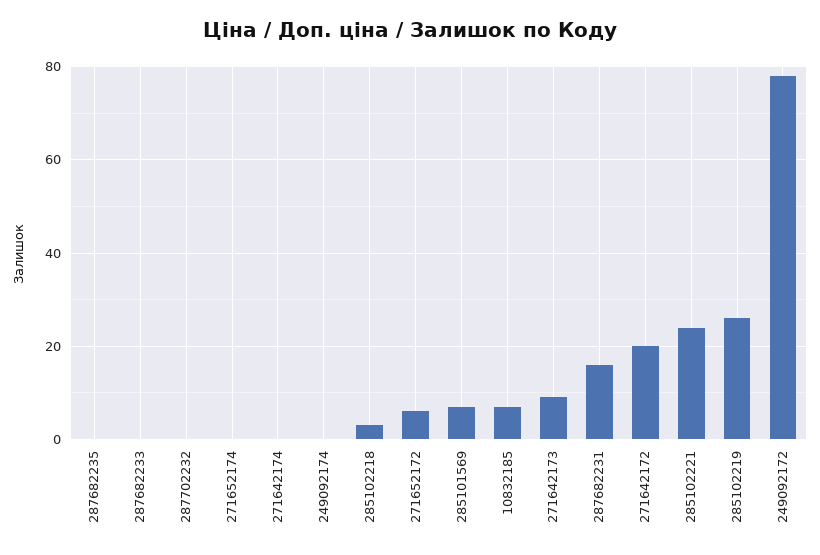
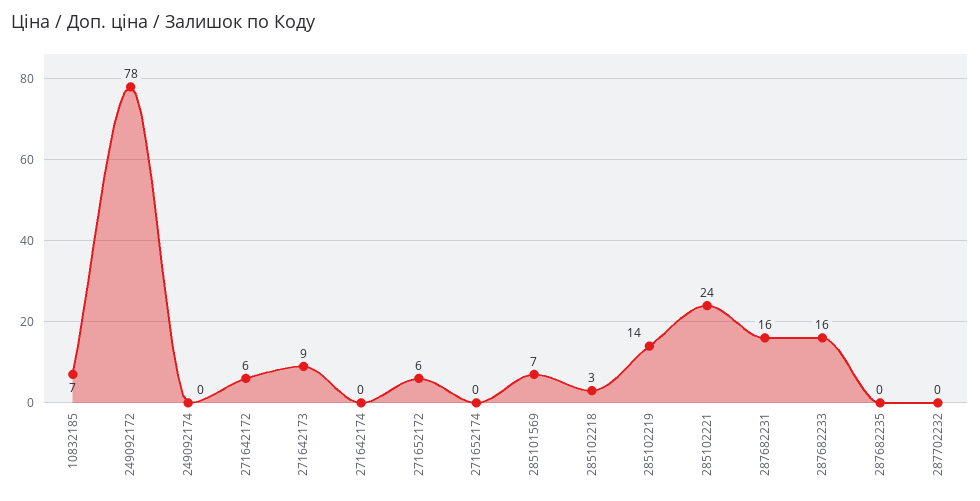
  {
    "287682235": 0,
-   "287682233": 0,
+   "287682233": 16,
    "287702232": 0,
    "271652174": 0,
    "271642174": 0,
    "249092174": 0,
    "285102218": 3,
    "271652172": 6,
    "285101569": 7,
    "10832185": 7,
    "271642173": 9,
    "287682231": 16,
-   "271642172": 20,
+   "271642172": 6,
    "285102221": 24,
-   "285102219": 25,
+   "285102219": 14,
    "249092172": 78
  }

